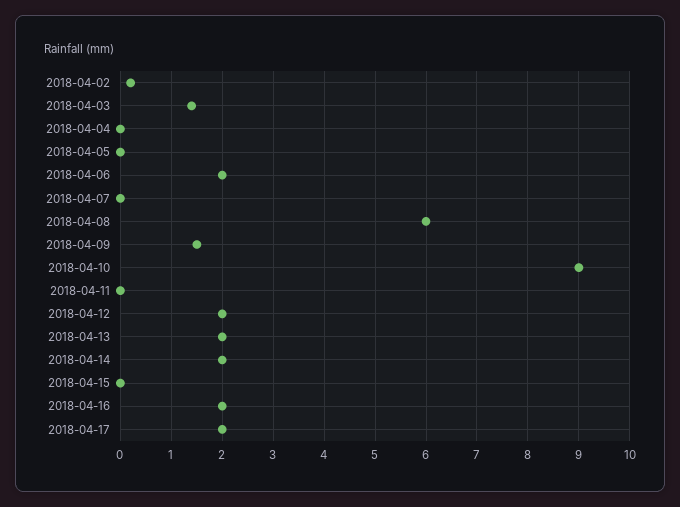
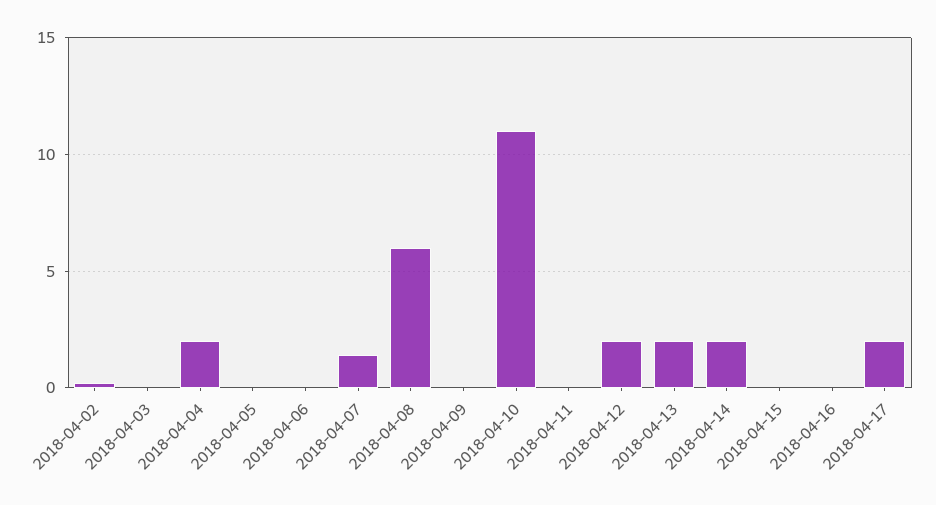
  {
    "2018-04-02": 0,
-   "2018-04-03": 1.5,
+   "2018-04-03": 0,
-   "2018-04-04": 0,
+   "2018-04-04": 2,
    "2018-04-05": 0,
-   "2018-04-06": 2,
+   "2018-04-06": 0,
-   "2018-04-07": 0,
+   "2018-04-07": 1.5,
    "2018-04-08": 6,
-   "2018-04-09": 1.5,
+   "2018-04-09": 0,
-   "2018-04-10": 9,
+   "2018-04-10": 11,
    "2018-04-11": 0,
    "2018-04-12": 2,
    "2018-04-13": 2,
    "2018-04-14": 2,
    "2018-04-15": 0,
-   "2018-04-16": 2,
+   "2018-04-16": 0,
    "2018-04-17": 2
  }

